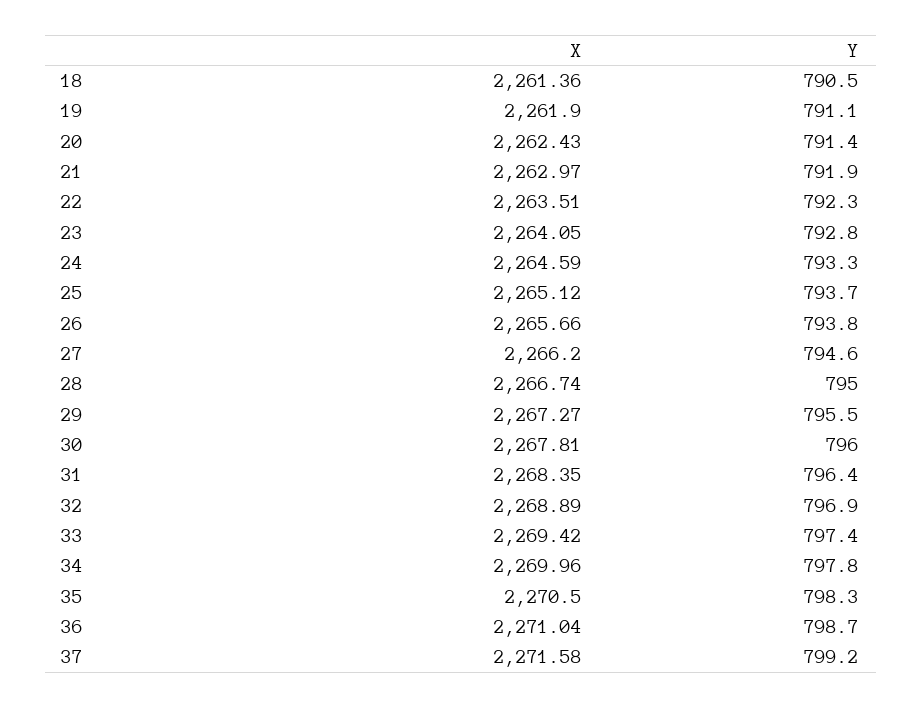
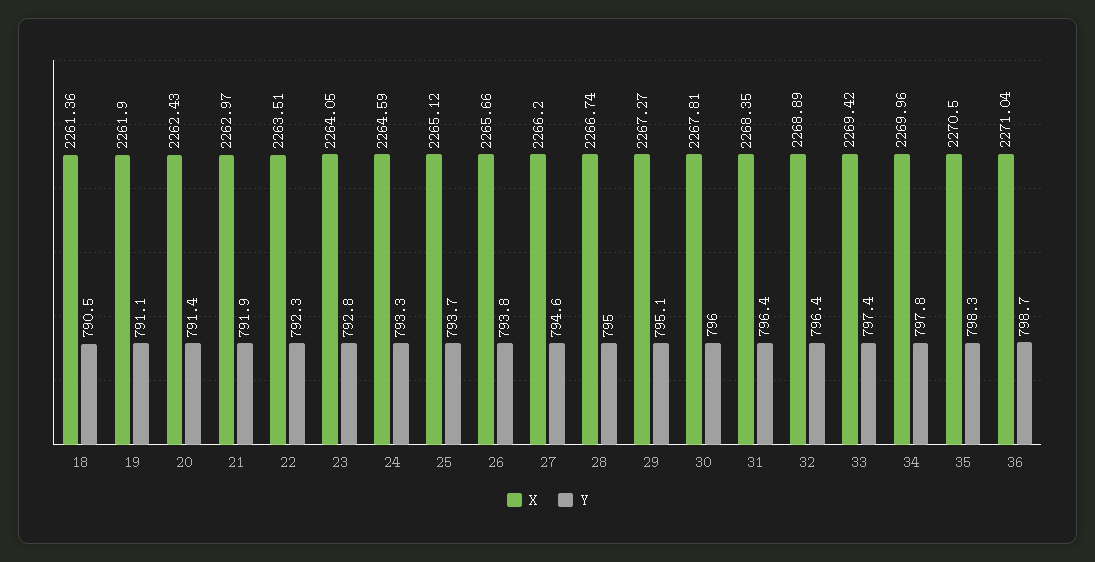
  {
    "X": {
      "18": 2261.36,
      "19": 2261.9,
      "20": 2262.43,
      "21": 2262.97,
      "22": 2263.51,
      "23": 2264.05,
      "24": 2264.59,
      "25": 2265.12,
      "26": 2265.66,
      "27": 2266.2,
      "28": 2266.74,
      "29": 2267.27,
      "30": 2267.81,
      "31": 2268.35,
      "32": 2268.89,
      "33": 2269.42,
      "34": 2269.96,
      "35": 2270.5,
-     "36": 2271.04,
+     "36": 2271.04
-     "37": 2271.58
    },
    "Y": {
      "18": 790.5,
      "19": 791.1,
      "20": 791.4,
      "21": 791.9,
      "22": 792.3,
      "23": 792.8,
      "24": 793.3,
      "25": 793.7,
      "26": 793.8,
      "27": 794.6,
      "28": 795,
-     "29": 795.5,
+     "29": 795.1,
      "30": 796,
      "31": 796.4,
-     "32": 796.9,
+     "32": 796.4,
      "33": 797.4,
      "34": 797.8,
      "35": 798.3,
-     "36": 798.7,
+     "36": 798.7
-     "37": 799.2
    }
  }

